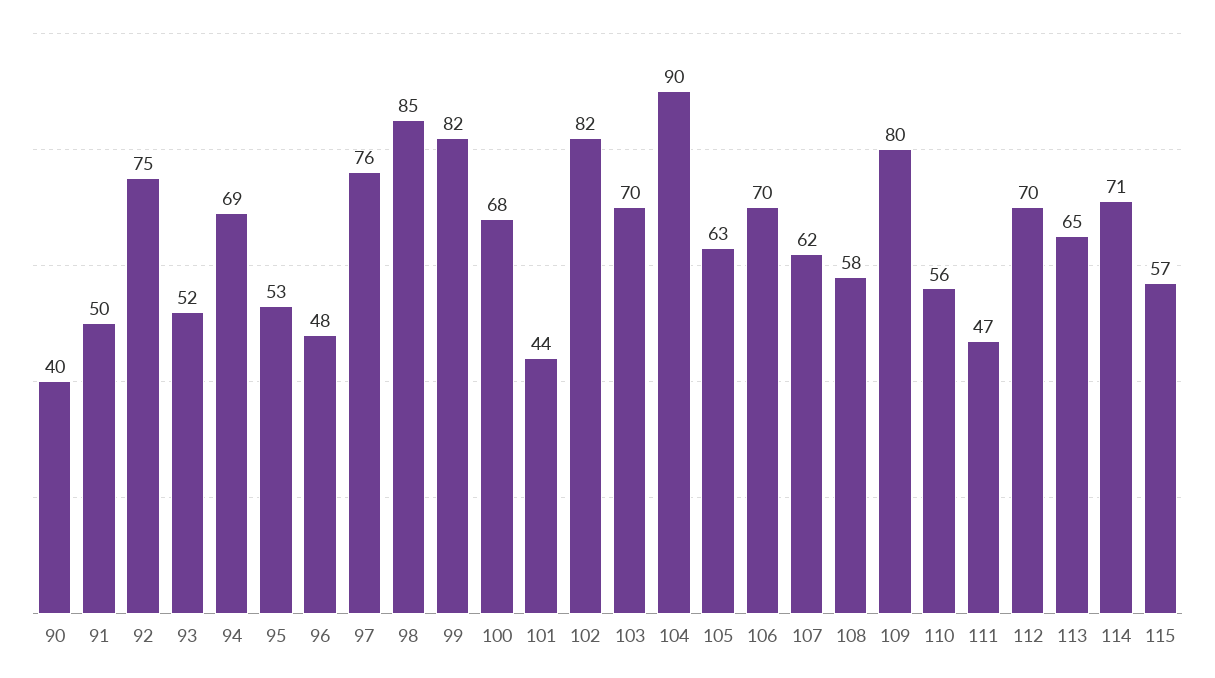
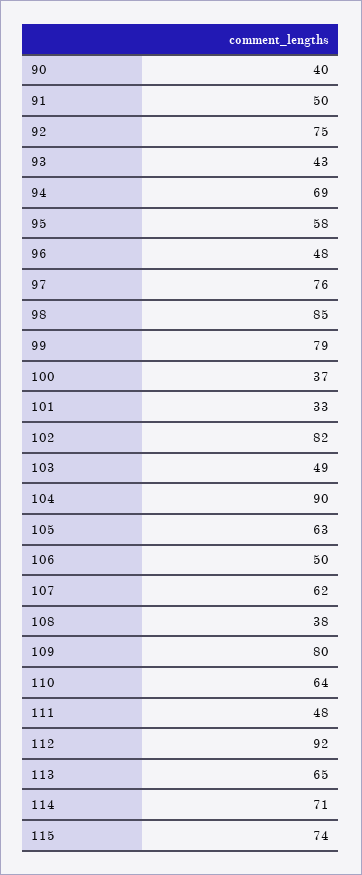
  {
    "90": 40,
    "91": 50,
    "92": 75,
-   "93": 52,
+   "93": 43,
    "94": 69,
-   "95": 53,
+   "95": 58,
    "96": 48,
    "97": 76,
    "98": 85,
-   "99": 82,
+   "99": 79,
-   "100": 68,
+   "100": 37,
-   "101": 44,
+   "101": 33,
    "102": 82,
-   "103": 70,
+   "103": 49,
    "104": 90,
    "105": 63,
-   "106": 70,
+   "106": 50,
    "107": 62,
-   "108": 58,
+   "108": 38,
    "109": 80,
-   "110": 56,
+   "110": 64,
-   "111": 47,
+   "111": 48,
-   "112": 70,
+   "112": 92,
    "113": 65,
    "114": 71,
-   "115": 57
+   "115": 74
  }

